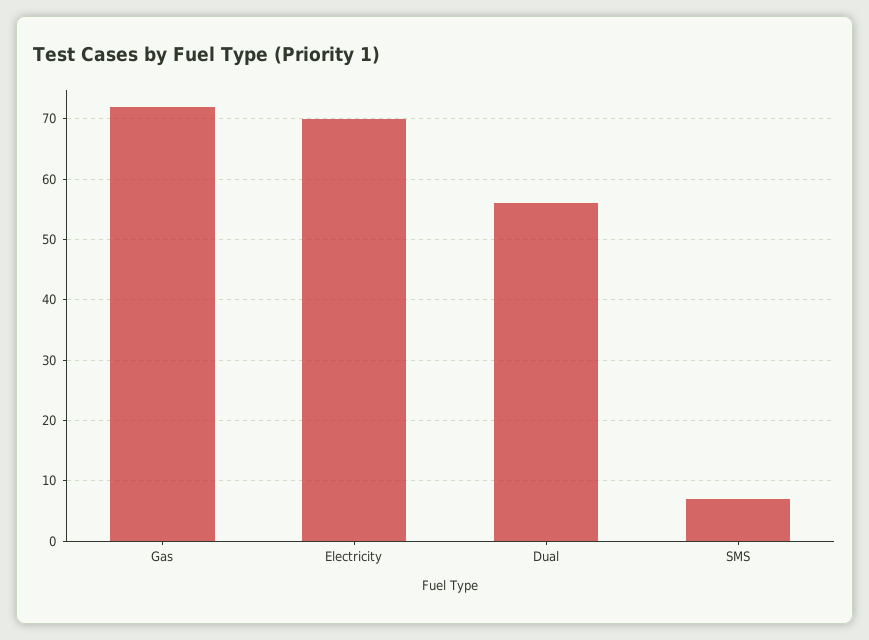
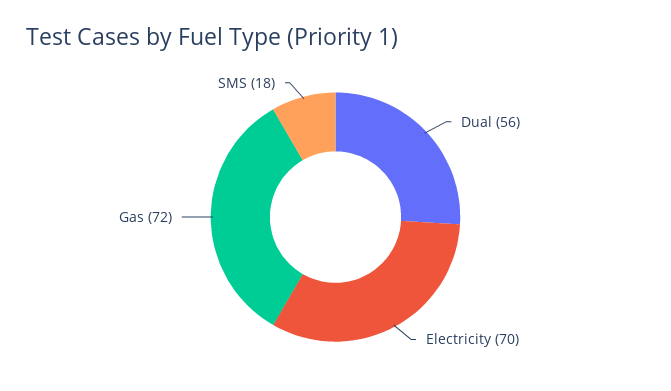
  {
    "Gas": 72,
    "Electricity": 70,
    "Dual": 56,
-   "SMS": 7
+   "SMS": 18
  }

